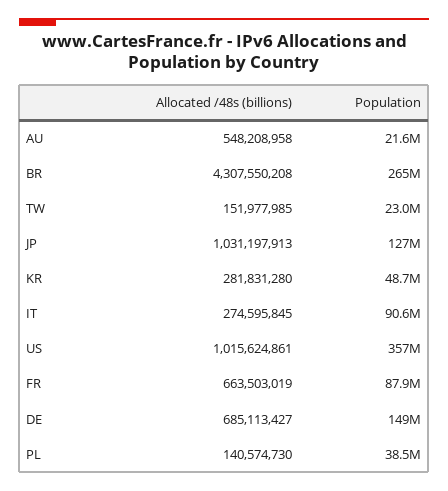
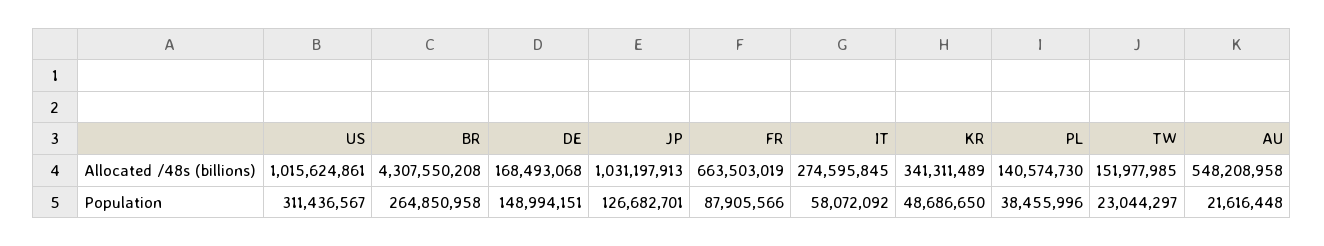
  {
    "Allocated /48s (billions)": {
      "AU": 548208958,
      "BR": 4307550208,
      "TW": 151977985,
      "JP": 1031197913,
-     "KR": 281831280,
+     "KR": 341311489,
      "IT": 274595845,
      "US": 1015624861,
      "FR": 663503019,
-     "DE": 685113427,
+     "DE": 168493068,
      "PL": 140574730
    },
    "Population": {
      "AU": 21616448,
      "BR": 264850958,
      "TW": 23044297,
      "JP": 126682701,
      "KR": 48686650,
-     "IT": 90600000,
+     "IT": 58072092,
-     "US": 357000000,
+     "US": 311436567,
      "FR": 87905566,
      "DE": 148994151,
      "PL": 38455996
    }
  }

